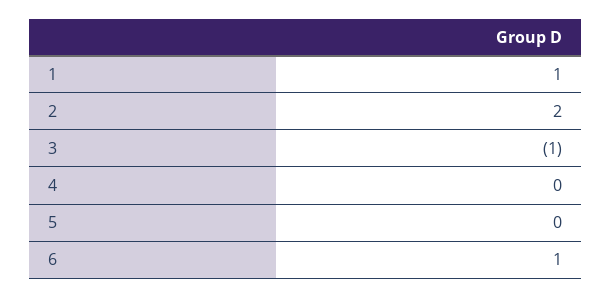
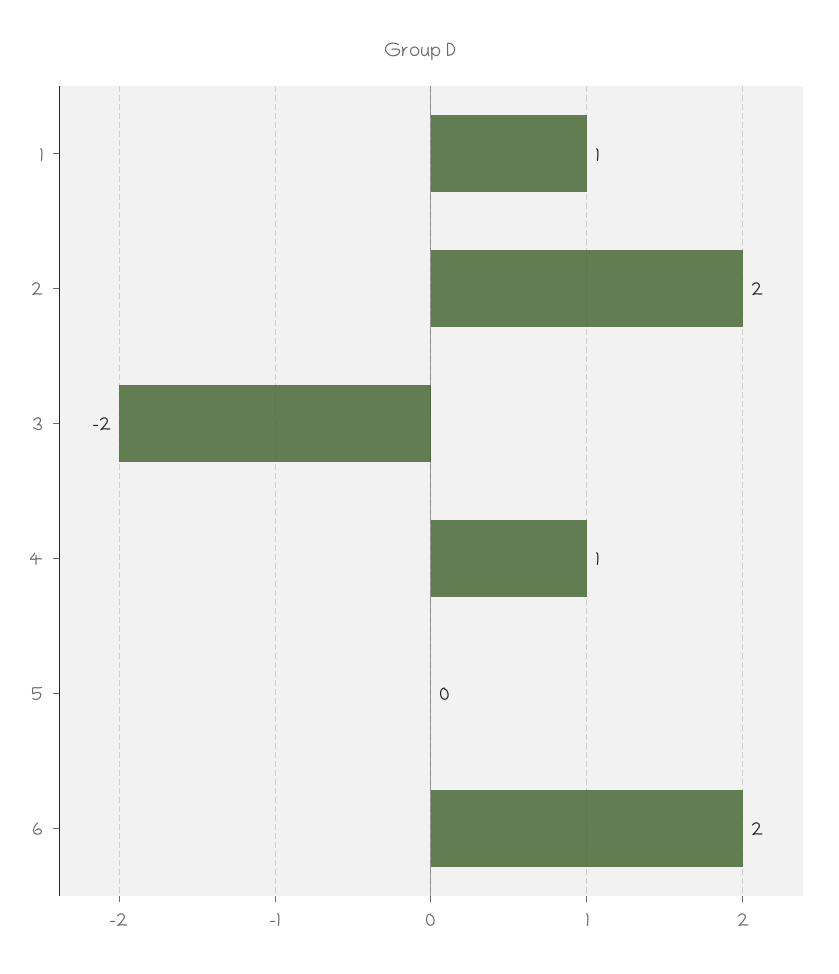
  {
    "1": 1,
    "2": 2,
-   "3": -1,
+   "3": -2,
-   "4": 0,
+   "4": 1,
    "5": 0,
-   "6": 1
+   "6": 2
  }

